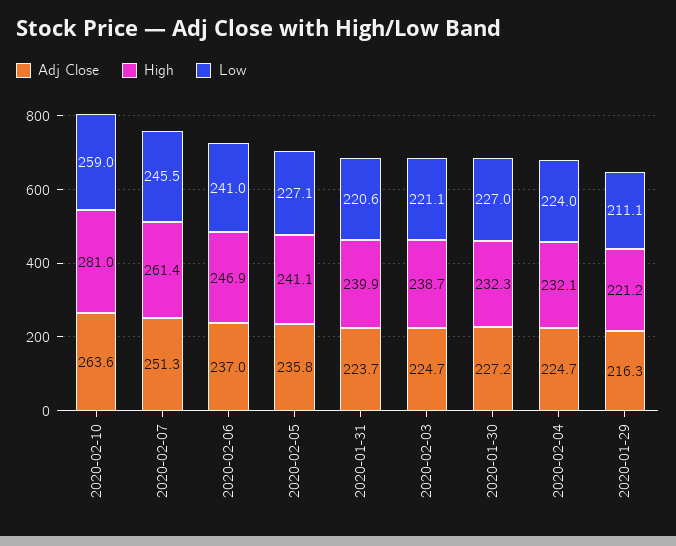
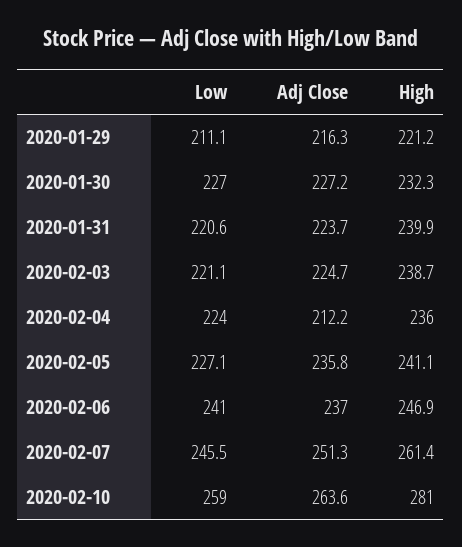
  {
    "Adj Close": {
      "2020-02-10": 263.6,
      "2020-02-07": 251.3,
      "2020-02-06": 237,
      "2020-02-05": 235.8,
      "2020-01-31": 223.7,
      "2020-02-03": 224.7,
      "2020-01-30": 227.2,
-     "2020-02-04": 224.7,
+     "2020-02-04": 212.2,
      "2020-01-29": 216.3
    },
    "High": {
      "2020-02-10": 281,
      "2020-02-07": 261.4,
      "2020-02-06": 246.9,
      "2020-02-05": 241.1,
      "2020-01-31": 239.9,
      "2020-02-03": 238.7,
      "2020-01-30": 232.3,
-     "2020-02-04": 232.1,
+     "2020-02-04": 236,
      "2020-01-29": 221.2
    },
    "Low": {
      "2020-02-10": 259,
      "2020-02-07": 245.5,
      "2020-02-06": 241,
      "2020-02-05": 227.1,
      "2020-01-31": 220.6,
      "2020-02-03": 221.1,
      "2020-01-30": 227,
      "2020-02-04": 224,
      "2020-01-29": 211.1
    }
  }

